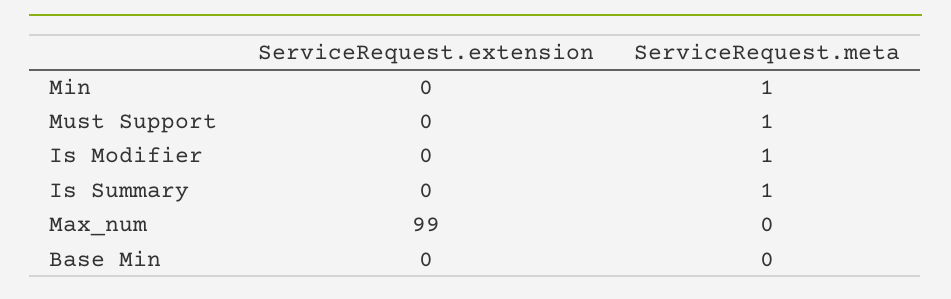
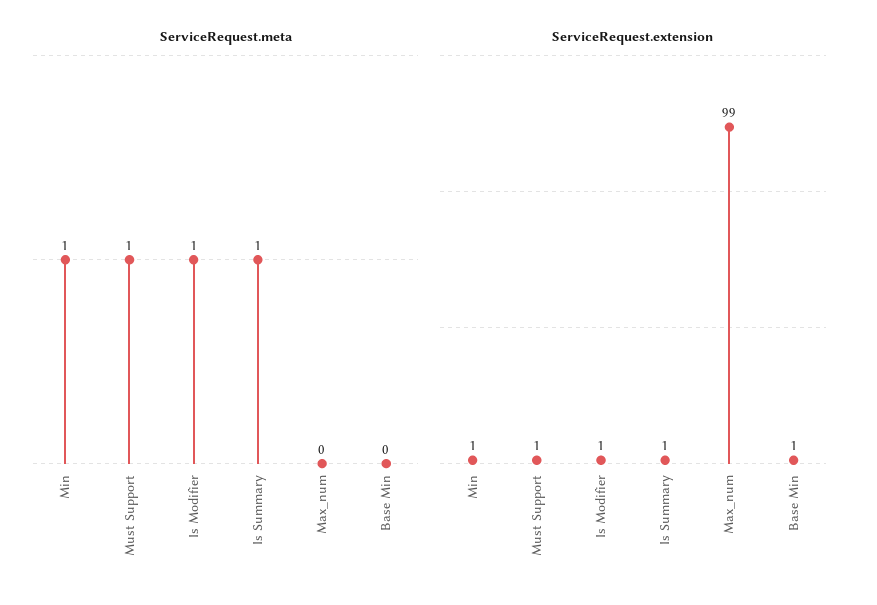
  {
    "ServiceRequest.extension": {
-     "Min": 0,
+     "Min": 1,
-     "Must Support": 0,
+     "Must Support": 1,
-     "Is Modifier": 0,
+     "Is Modifier": 1,
-     "Is Summary": 0,
+     "Is Summary": 1,
      "Max_num": 99,
-     "Base Min": 0
+     "Base Min": 1
    },
    "ServiceRequest.meta": {
      "Min": 1,
      "Must Support": 1,
      "Is Modifier": 1,
      "Is Summary": 1,
      "Max_num": 0,
      "Base Min": 0
    }
  }

